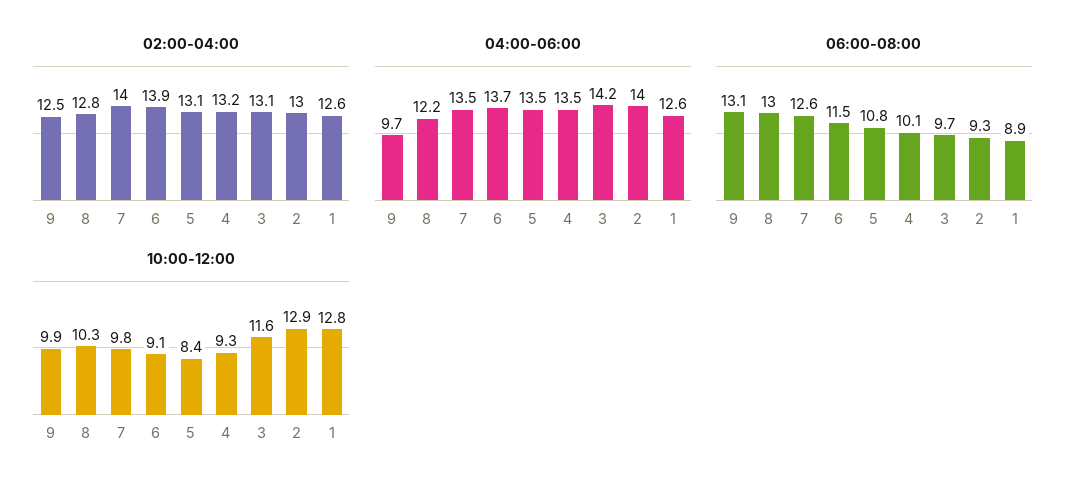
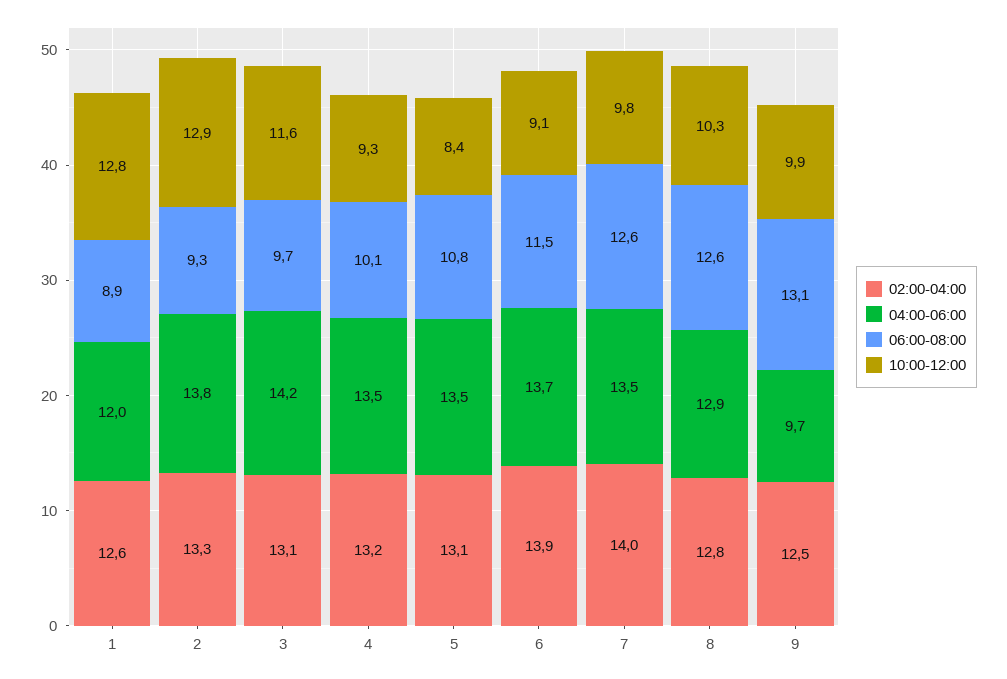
  {
    "02:00-04:00": {
      "9": 12.5,
      "8": 12.8,
      "7": 14,
      "6": 13.9,
      "5": 13.1,
      "4": 13.2,
      "3": 13.1,
-     "2": 13,
+     "2": 13.3,
      "1": 12.6
    },
    "04:00-06:00": {
      "9": 9.7,
-     "8": 12.2,
+     "8": 12.9,
      "7": 13.5,
      "6": 13.7,
      "5": 13.5,
      "4": 13.5,
      "3": 14.2,
-     "2": 14,
+     "2": 13.8,
-     "1": 12.6
+     "1": 12
    },
    "06:00-08:00": {
      "9": 13.1,
-     "8": 13,
+     "8": 12.6,
      "7": 12.6,
      "6": 11.5,
      "5": 10.8,
      "4": 10.1,
      "3": 9.7,
      "2": 9.3,
      "1": 8.9
    },
    "10:00-12:00": {
      "9": 9.9,
      "8": 10.3,
      "7": 9.8,
      "6": 9.1,
      "5": 8.4,
      "4": 9.3,
      "3": 11.6,
      "2": 12.9,
      "1": 12.8
    }
  }

